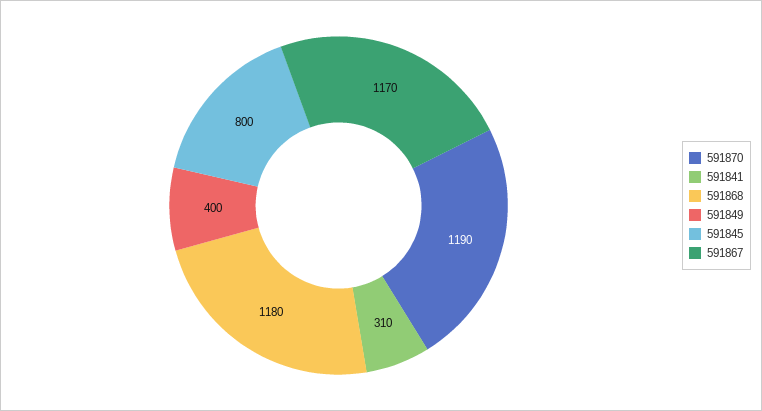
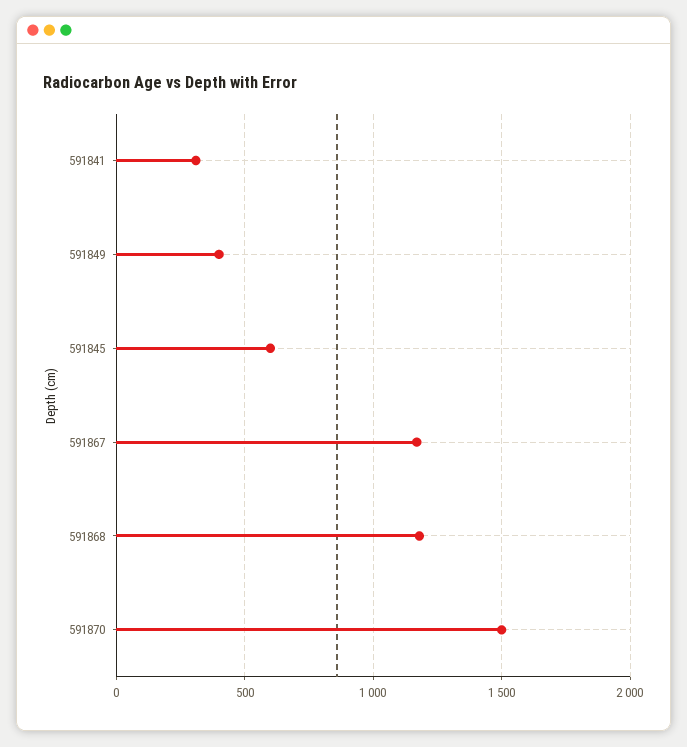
  {
-   "591870": 1190,
+   "591870": 1500,
    "591841": 310,
    "591868": 1180,
    "591849": 400,
-   "591845": 800,
+   "591845": 600,
    "591867": 1170
  }

